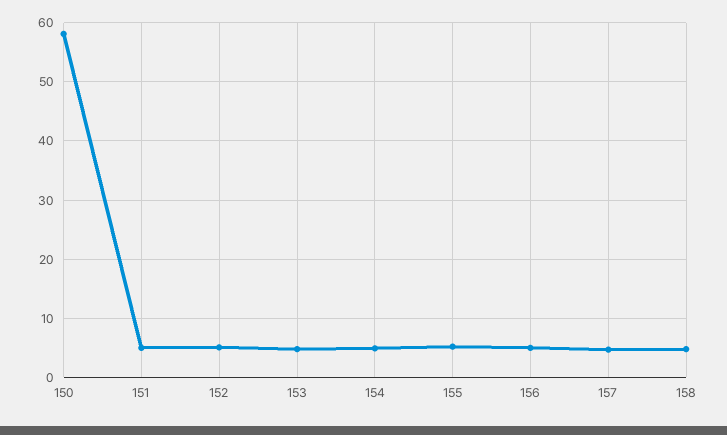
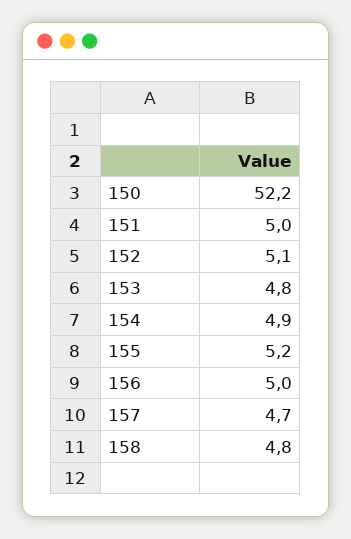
  {
-   "150": 58,
+   "150": 52.2,
    "151": 5,
    "152": 5.1,
    "153": 4.8,
    "154": 4.9,
    "155": 5.2,
    "156": 5,
    "157": 4.7,
    "158": 4.8
  }

